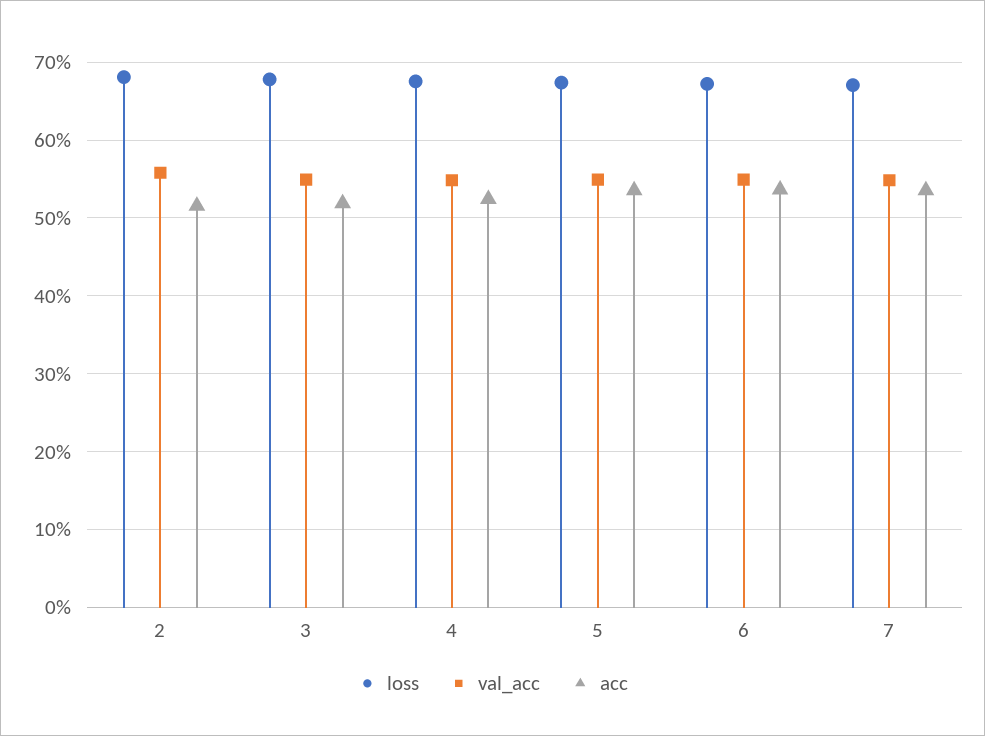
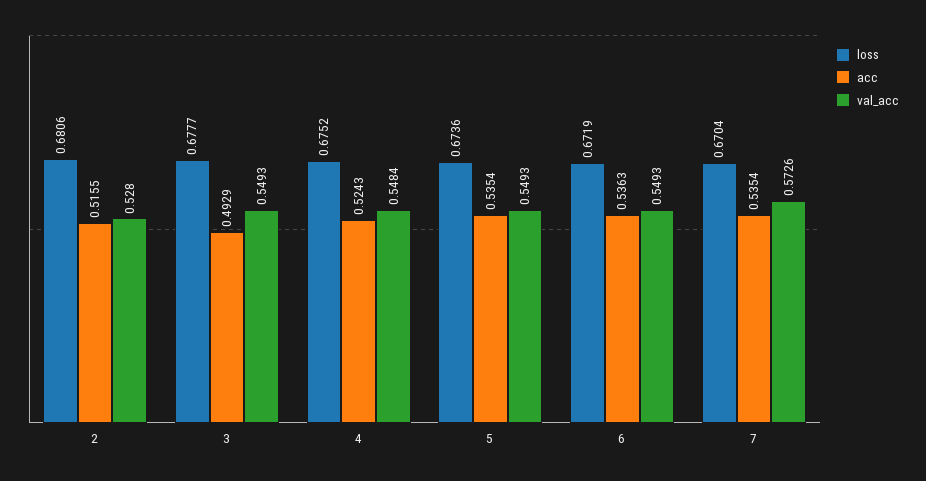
  {
    "loss": {
      "2": 0.6806,
      "3": 0.6777,
      "4": 0.6752,
      "5": 0.6736,
      "6": 0.6719,
      "7": 0.6704
    },
    "val_acc": {
-     "2": 0.56,
+     "2": 0.528,
      "3": 0.5493,
      "4": 0.5484,
      "5": 0.5493,
      "6": 0.5493,
-     "7": 0.55
+     "7": 0.5726
    },
    "acc": {
      "2": 0.5155,
-     "3": 0.52,
+     "3": 0.4929,
      "4": 0.5243,
      "5": 0.5354,
      "6": 0.5363,
      "7": 0.5354
    }
  }

